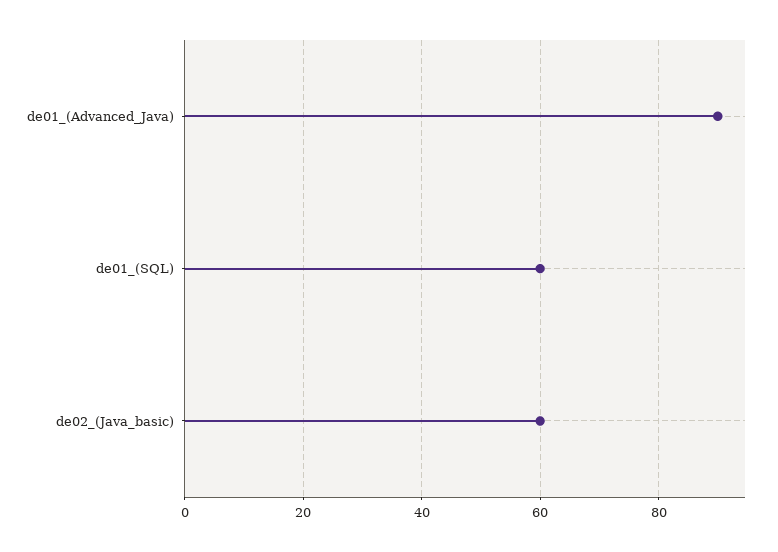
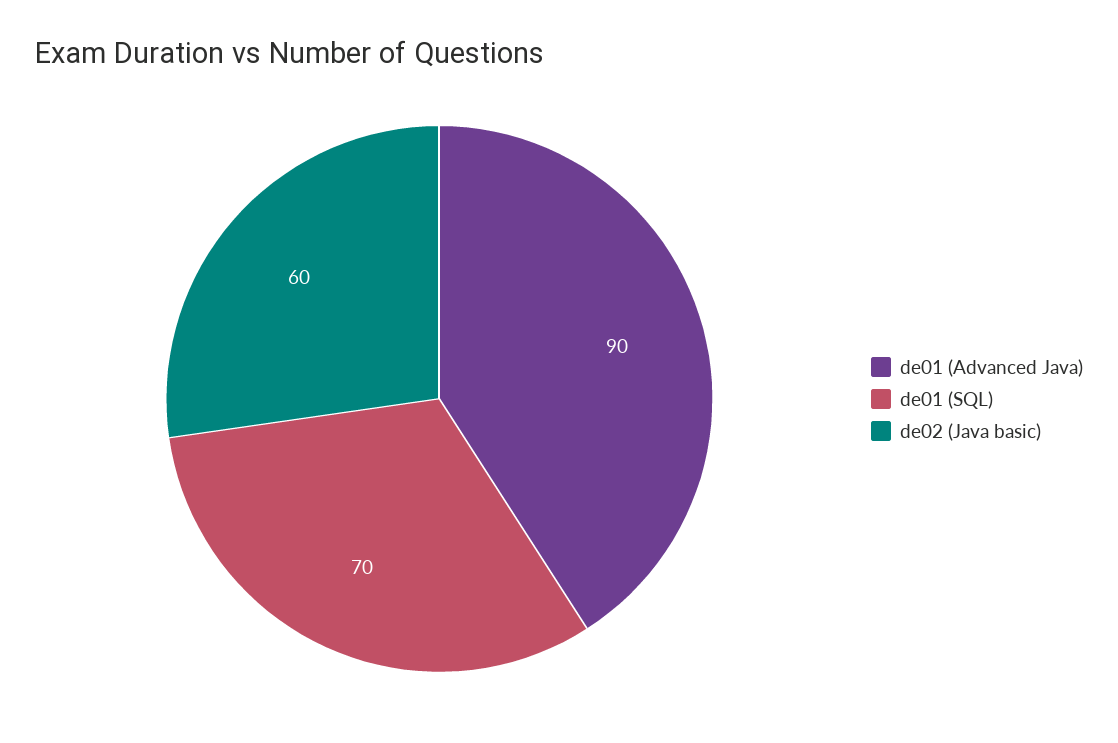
  {
    "de01_(Advanced_Java)": 90,
-   "de01_(SQL)": 60,
+   "de01_(SQL)": 70,
    "de02_(Java_basic)": 60
  }

